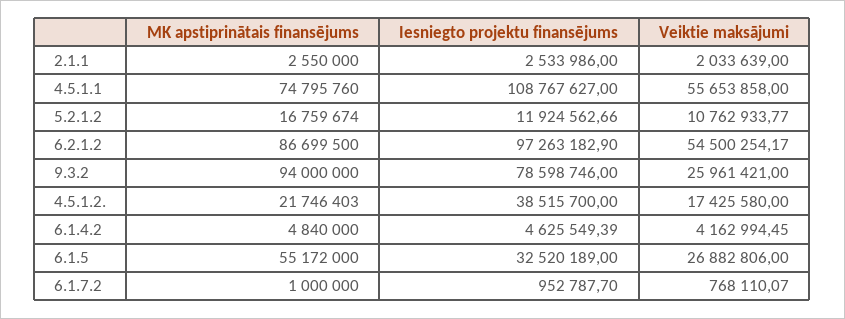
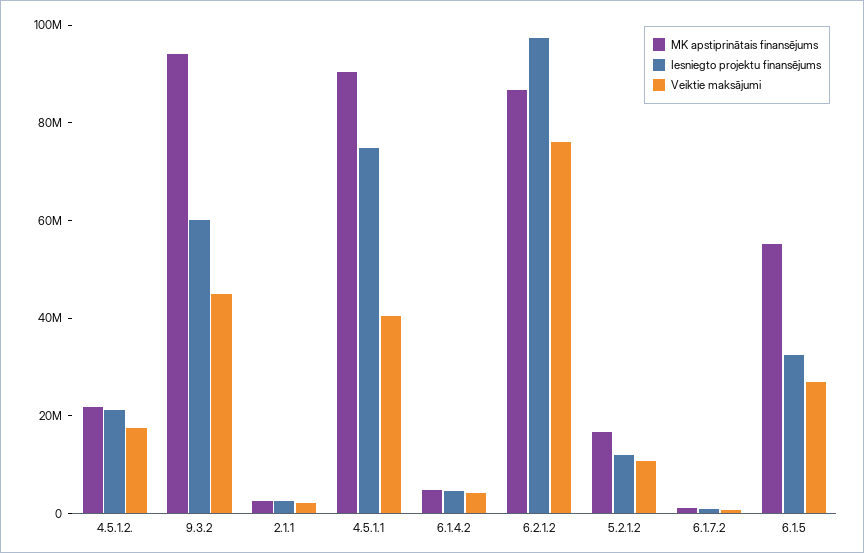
  {
    "MK apstiprinātais finansējums": {
      "2.1.1": 2550000,
-     "4.5.1.1": 74795760,
+     "4.5.1.1": 90000000,
      "5.2.1.2": 16759674,
      "6.2.1.2": 86699500,
      "9.3.2": 94000000,
      "4.5.1.2.": 21746403,
      "6.1.4.2": 4840000,
      "6.1.5": 55172000,
      "6.1.7.2": 1000000
    },
    "Iesniegto projektu finansējums": {
      "2.1.1": 2533986,
-     "4.5.1.1": 108767627,
+     "4.5.1.1": 75000000,
      "5.2.1.2": 11924562.66,
      "6.2.1.2": 97263182.9,
-     "9.3.2": 78598746,
+     "9.3.2": 60000000,
-     "4.5.1.2.": 38515700,
+     "4.5.1.2.": 20000000,
      "6.1.4.2": 4625549.39,
      "6.1.5": 32520189,
      "6.1.7.2": 952787.7
    },
    "Veiktie maksājumi": {
      "2.1.1": 2033639,
-     "4.5.1.1": 55653858,
+     "4.5.1.1": 40000000,
      "5.2.1.2": 10762933.77,
-     "6.2.1.2": 54500254.17,
+     "6.2.1.2": 75000000,
-     "9.3.2": 25961421,
+     "9.3.2": 45000000,
      "4.5.1.2.": 17425580,
      "6.1.4.2": 4162994.45,
      "6.1.5": 26882806,
      "6.1.7.2": 768110.07
    }
  }

